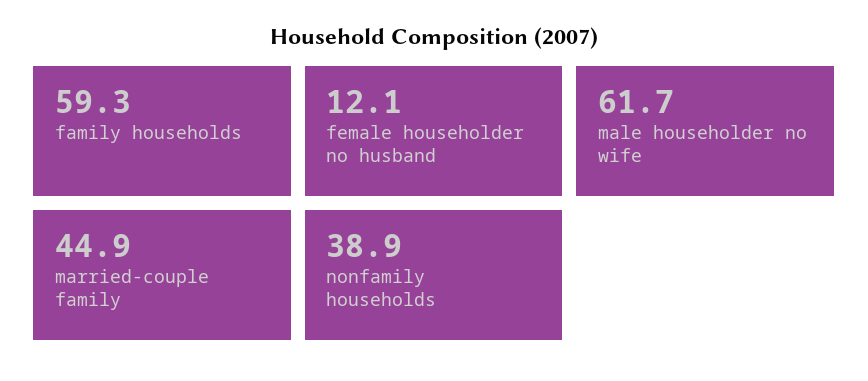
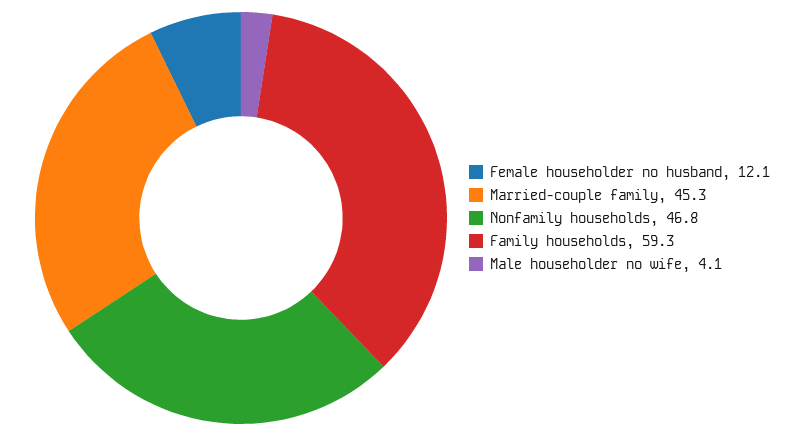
  {
    "family households": 59.3,
    "female householder no husband": 12.1,
-   "male householder no wife": 61.7,
+   "male householder no wife": 4.1,
-   "married-couple family": 44.9,
+   "married-couple family": 45.3,
-   "nonfamily households": 38.9
+   "nonfamily households": 46.8
  }

